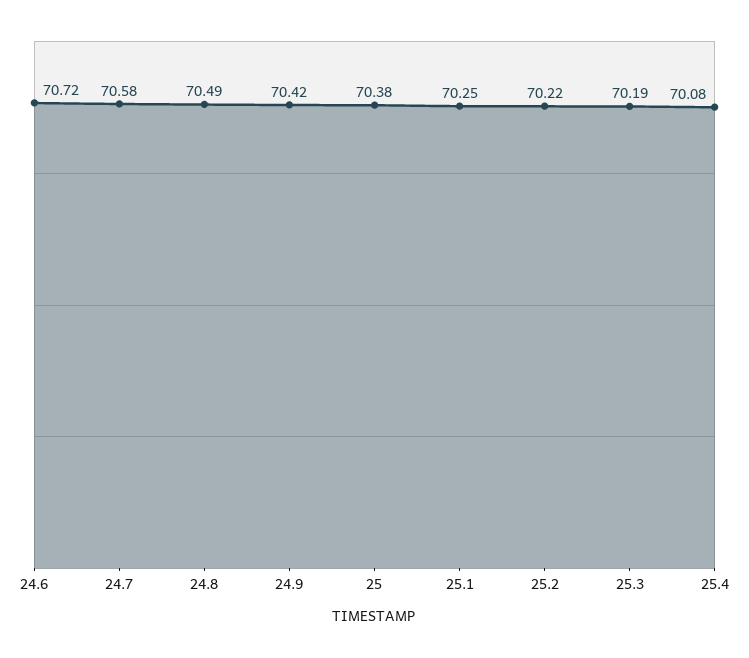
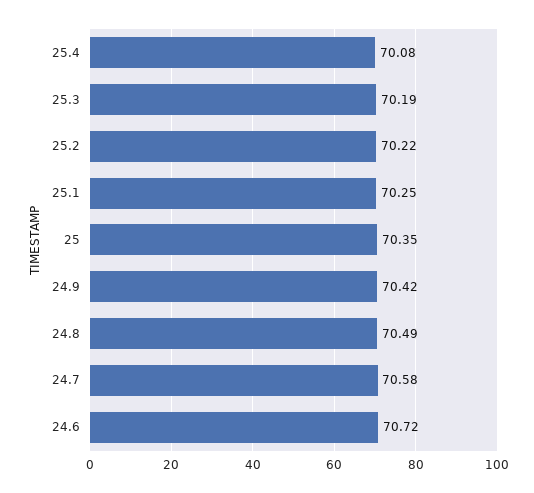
  {
    "24.6": 70.72,
    "24.7": 70.58,
    "24.8": 70.49,
    "24.9": 70.42,
-   "25": 70.38,
+   "25": 70.35,
    "25.1": 70.25,
    "25.2": 70.22,
    "25.3": 70.19,
    "25.4": 70.08
  }

